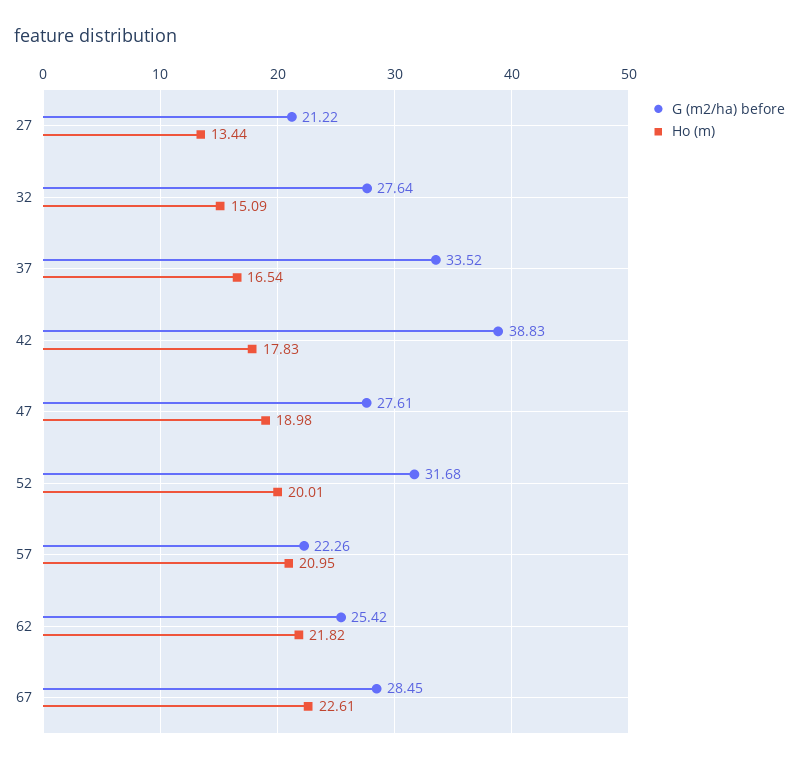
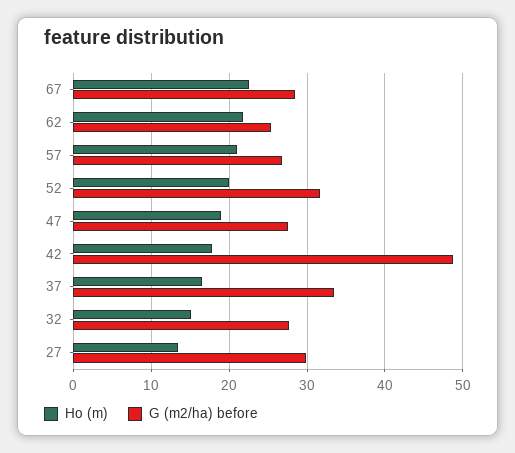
  {
    "G (m2/ha) before": {
-     "27": 21.22,
+     "27": 30,
      "32": 27.64,
      "37": 33.52,
-     "42": 38.83,
+     "42": 49,
      "47": 27.61,
      "52": 31.68,
-     "57": 22.26,
+     "57": 27,
      "62": 25.42,
      "67": 28.45
    },
    "Ho (m)": {
      "27": 13.44,
      "32": 15.09,
      "37": 16.54,
      "42": 17.83,
      "47": 18.98,
      "52": 20.01,
      "57": 20.95,
      "62": 21.82,
      "67": 22.61
    }
  }

